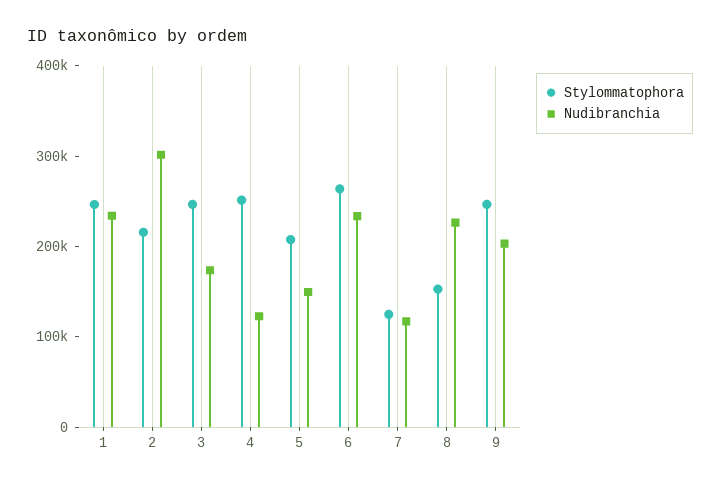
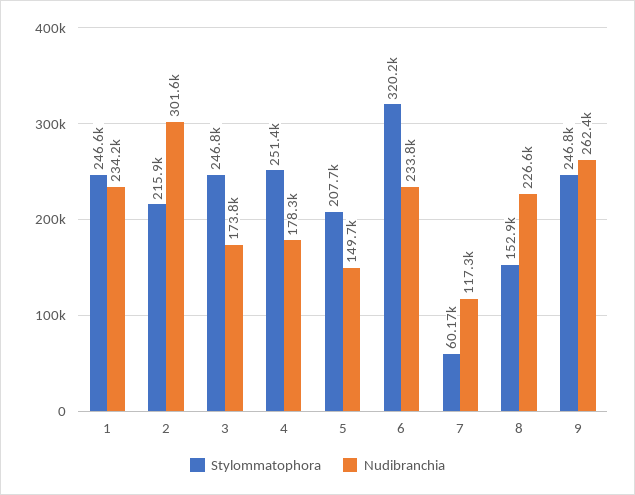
  {
    "Stylommatophora": {
      "1": 246600,
      "2": 215900,
      "3": 246800,
      "4": 251400,
      "5": 207700,
-     "6": 260000,
+     "6": 320200,
-     "7": 120000,
+     "7": 60170,
      "8": 152900,
      "9": 246800
    },
    "Nudibranchia": {
      "1": 234200,
      "2": 301600,
      "3": 173800,
-     "4": 120000,
+     "4": 178300,
      "5": 149700,
      "6": 233800,
      "7": 117300,
      "8": 226600,
-     "9": 200000
+     "9": 262400
    }
  }

